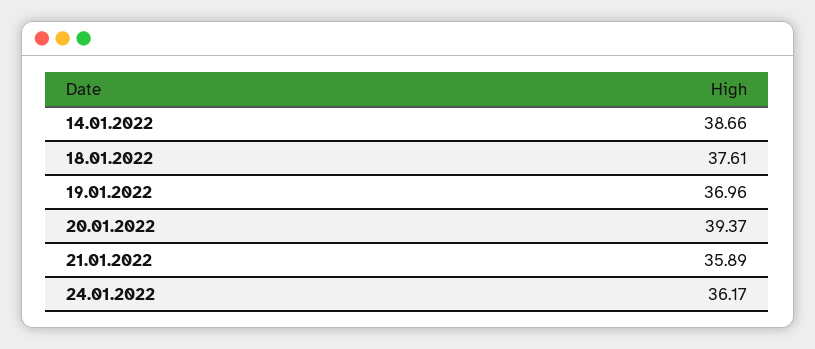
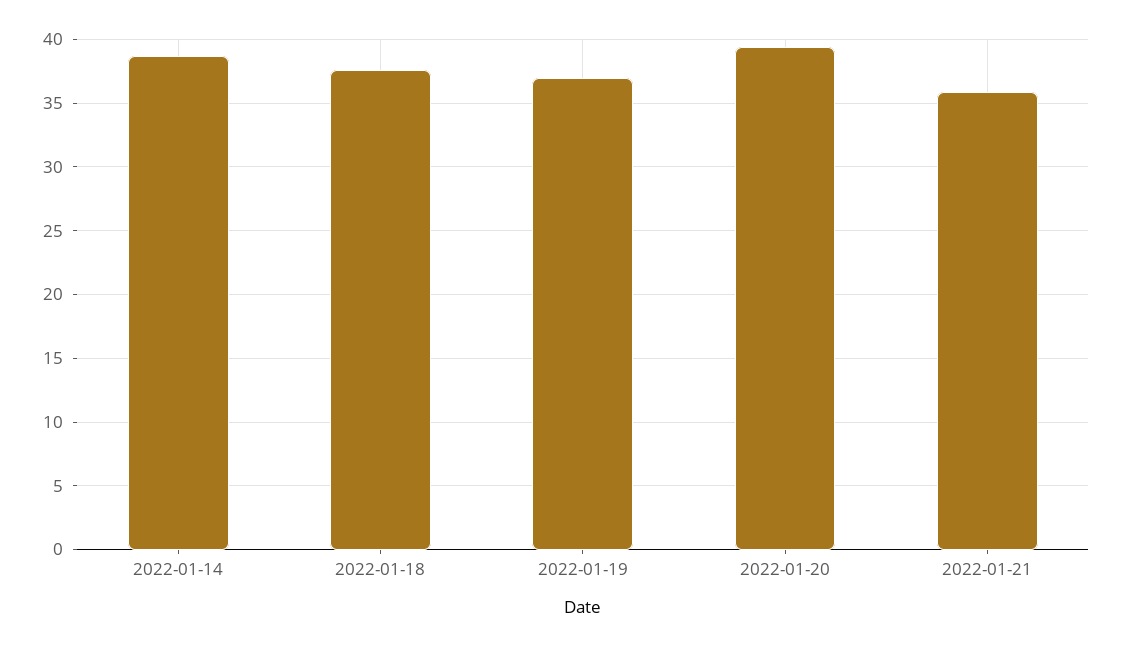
  {
    "14.01.2022": 38.66,
    "18.01.2022": 37.61,
    "19.01.2022": 36.96,
    "20.01.2022": 39.37,
-   "21.01.2022": 35.89,
+   "21.01.2022": 35.89
-   "24.01.2022": 36.17
  }

